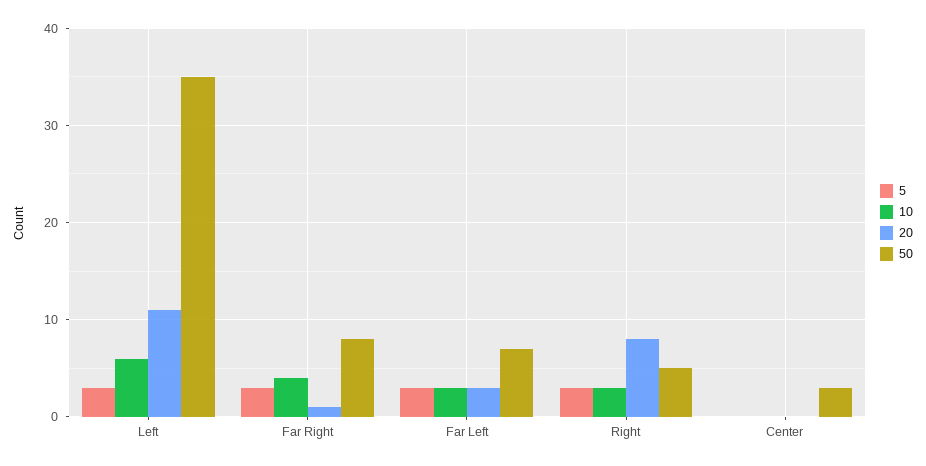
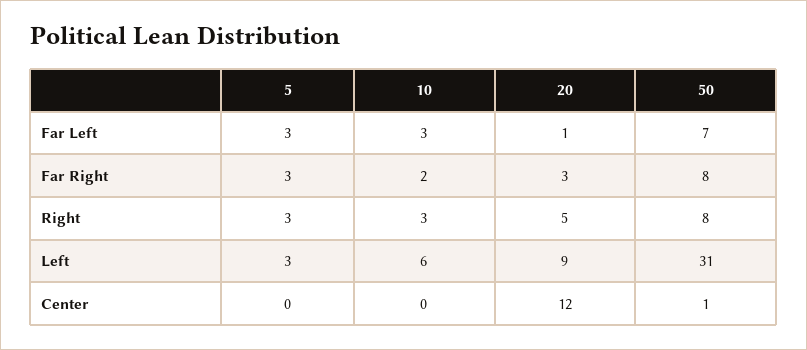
  {
    "5": {
      "Left": 3,
      "Far Right": 3,
      "Far Left": 3,
      "Right": 3,
      "Center": 0
    },
    "10": {
      "Left": 6,
-     "Far Right": 4,
+     "Far Right": 2,
      "Far Left": 3,
      "Right": 3,
      "Center": 0
    },
    "20": {
-     "Left": 11,
+     "Left": 9,
-     "Far Right": 1,
+     "Far Right": 3,
-     "Far Left": 3,
+     "Far Left": 1,
-     "Right": 8,
+     "Right": 5,
-     "Center": 0
+     "Center": 12
    },
    "50": {
-     "Left": 35,
+     "Left": 31,
      "Far Right": 8,
      "Far Left": 7,
-     "Right": 5,
+     "Right": 8,
-     "Center": 3
+     "Center": 1
    }
  }

